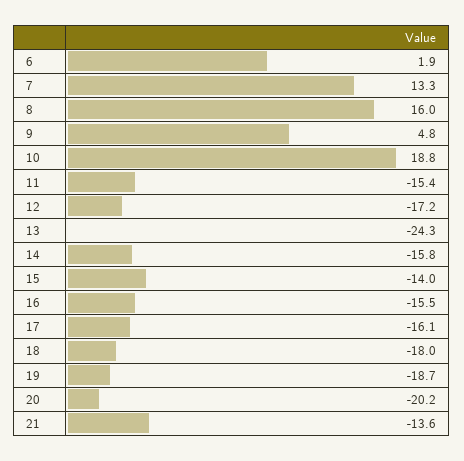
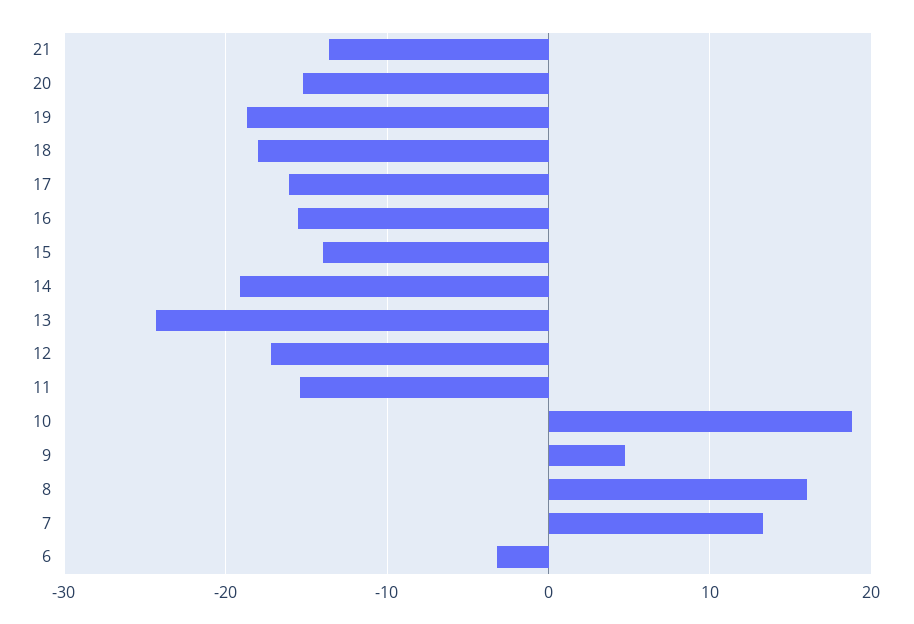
  {
-   "6": 1.9,
+   "6": -3,
    "7": 13.3,
    "8": 16,
    "9": 4.8,
    "10": 18.8,
    "11": -15.4,
    "12": -17.2,
    "13": -24.3,
-   "14": -15.8,
+   "14": -19,
    "15": -14,
    "16": -15.5,
    "17": -16.1,
    "18": -18,
    "19": -18.7,
-   "20": -20.2,
+   "20": -15,
    "21": -13.6
  }

